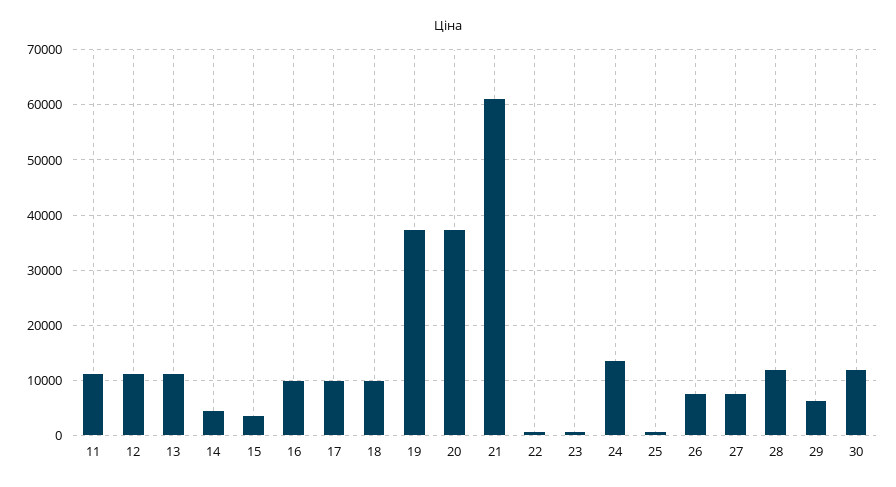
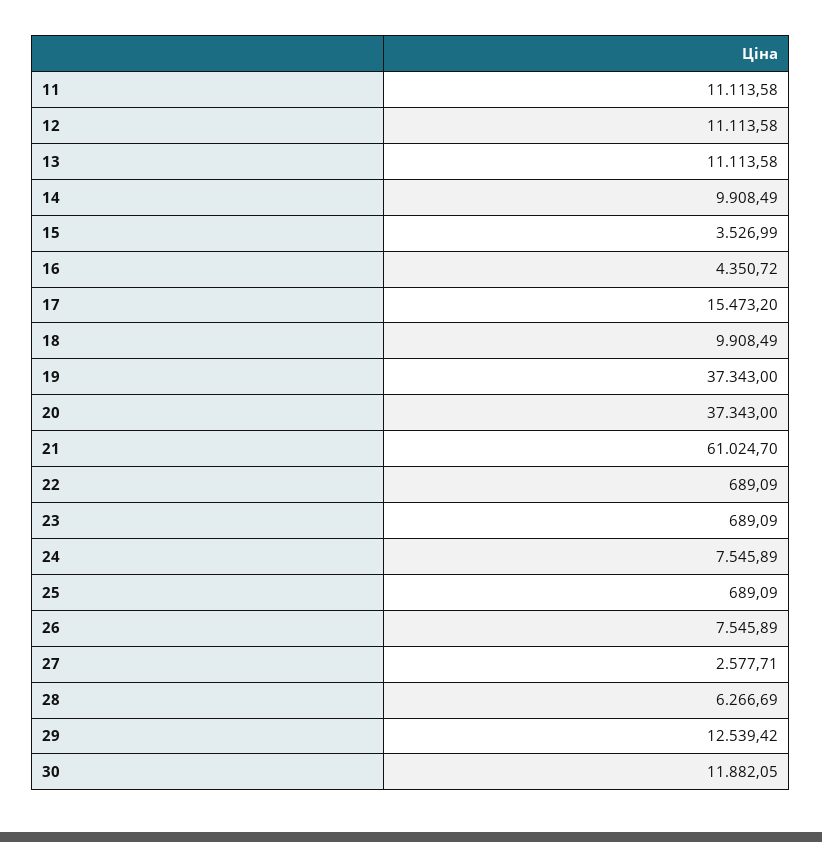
  {
    "11": 11113.58,
    "12": 11113.58,
    "13": 11113.58,
-   "14": 4000,
+   "14": 9908.49,
    "15": 3526.99,
-   "16": 10000,
+   "16": 4350.72,
-   "17": 10000,
+   "17": 15473.2,
    "18": 9908.49,
    "19": 37343,
    "20": 37343,
    "21": 61024.7,
    "22": 689.09,
    "23": 689.09,
-   "24": 14000,
+   "24": 7545.89,
    "25": 689.09,
    "26": 7545.89,
-   "27": 8000,
+   "27": 2577.71,
-   "28": 12000,
+   "28": 6266.69,
-   "29": 6000,
+   "29": 12539.42,
    "30": 11882.05
  }

